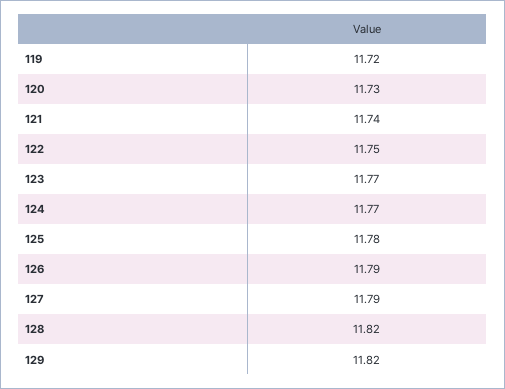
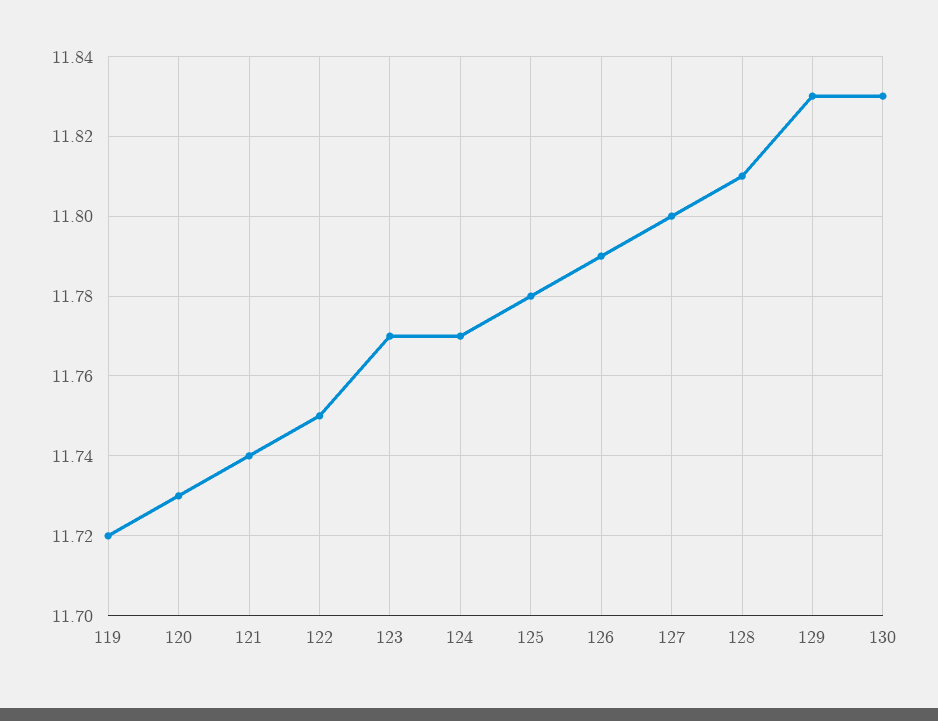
  {
    "119": 11.72,
    "120": 11.73,
    "121": 11.74,
    "122": 11.75,
    "123": 11.77,
    "124": 11.77,
    "125": 11.78,
    "126": 11.79,
-   "127": 11.79,
+   "127": 11.8,
-   "128": 11.82,
+   "128": 11.81,
-   "129": 11.82
+   "129": 11.83,
+   "130": 11.83
  }

